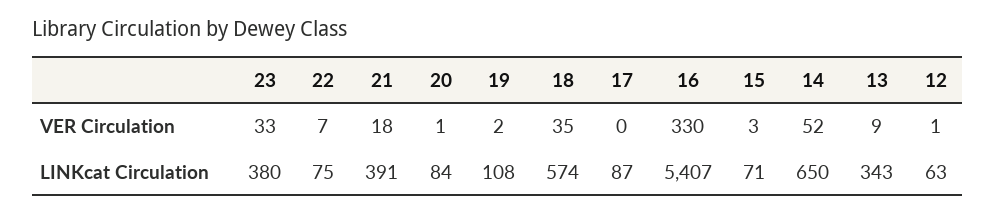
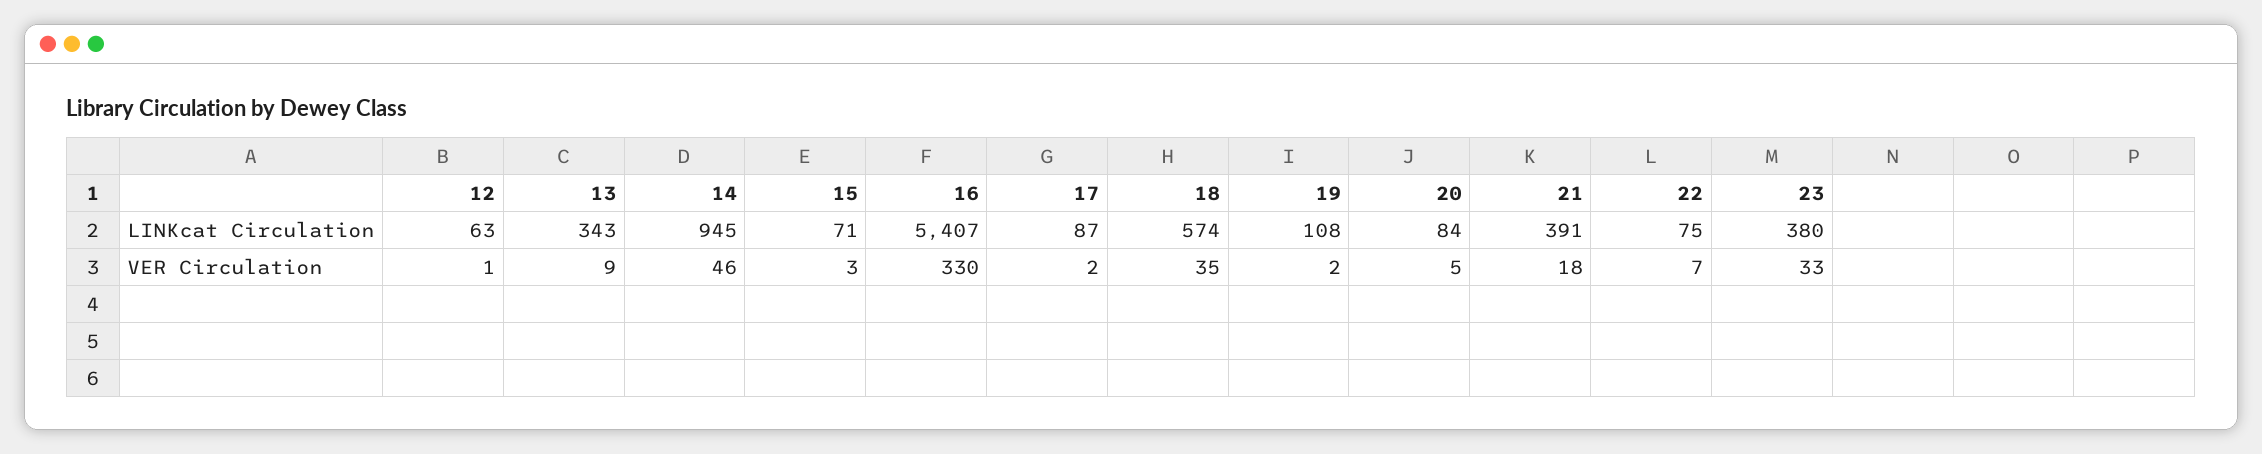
  {
    "23": {
      "VER Circulation": 33,
      "LINKcat Circulation": 380
    },
    "22": {
      "VER Circulation": 7,
      "LINKcat Circulation": 75
    },
    "21": {
      "VER Circulation": 18,
      "LINKcat Circulation": 391
    },
    "20": {
-     "VER Circulation": 1,
+     "VER Circulation": 5,
      "LINKcat Circulation": 84
    },
    "19": {
      "VER Circulation": 2,
      "LINKcat Circulation": 108
    },
    "18": {
      "VER Circulation": 35,
      "LINKcat Circulation": 574
    },
    "17": {
-     "VER Circulation": 0,
+     "VER Circulation": 2,
      "LINKcat Circulation": 87
    },
    "16": {
      "VER Circulation": 330,
      "LINKcat Circulation": 5407
    },
    "15": {
      "VER Circulation": 3,
      "LINKcat Circulation": 71
    },
    "14": {
-     "VER Circulation": 52,
+     "VER Circulation": 46,
-     "LINKcat Circulation": 650
+     "LINKcat Circulation": 945
    },
    "13": {
      "VER Circulation": 9,
      "LINKcat Circulation": 343
    },
    "12": {
      "VER Circulation": 1,
      "LINKcat Circulation": 63
    }
  }

